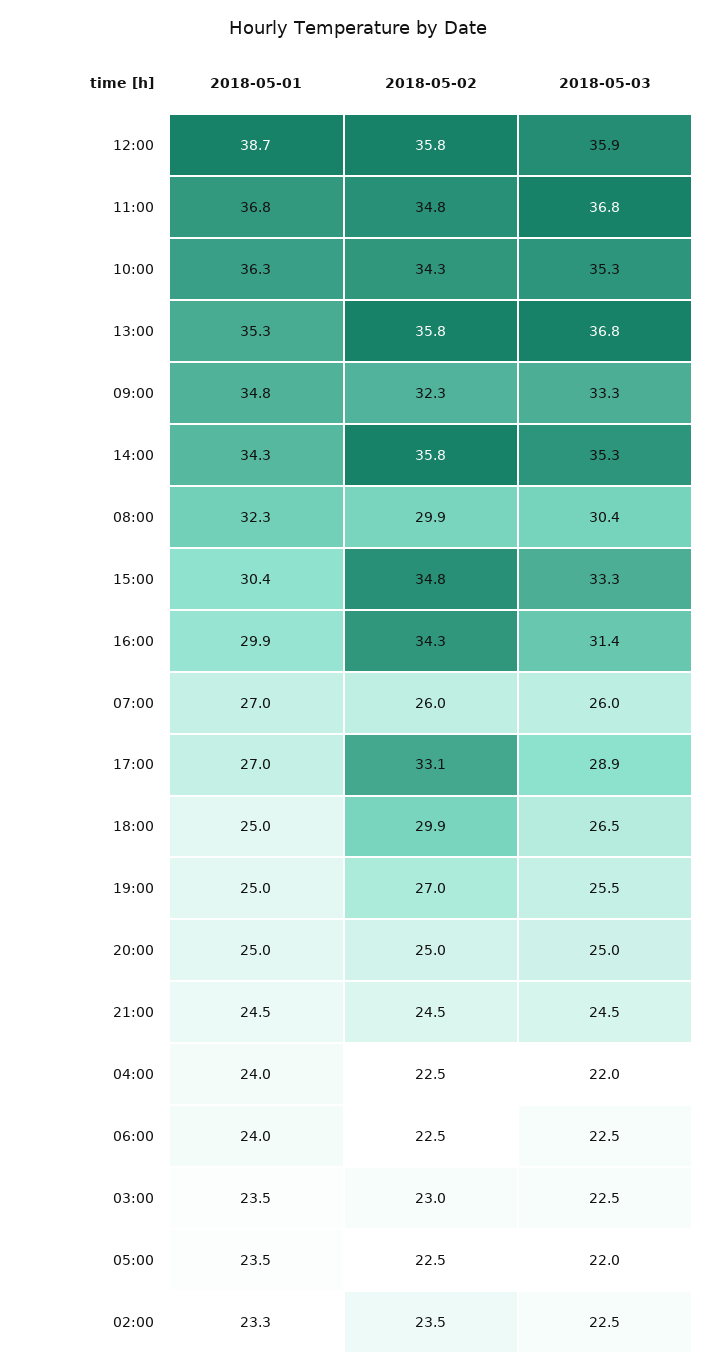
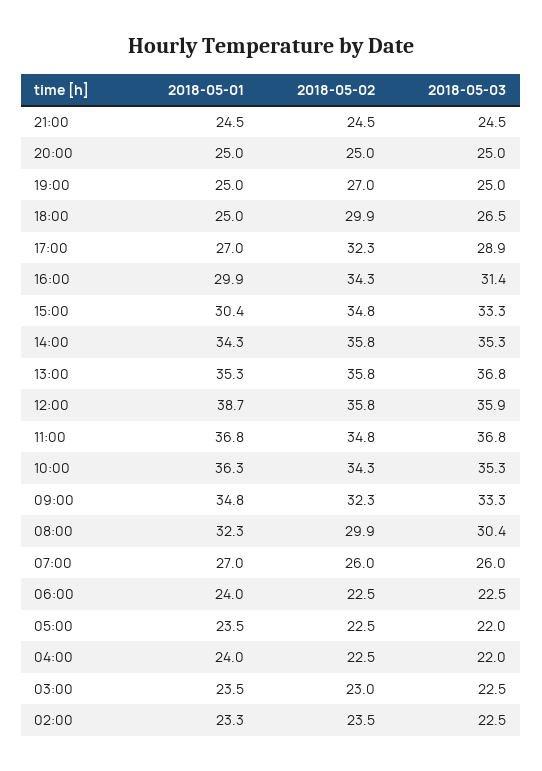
  {
    "2018-05-01": {
      "12:00": 38.7,
      "11:00": 36.8,
      "10:00": 36.3,
      "13:00": 35.3,
      "09:00": 34.8,
      "14:00": 34.3,
      "08:00": 32.3,
      "15:00": 30.4,
      "16:00": 29.9,
      "07:00": 27,
      "17:00": 27,
      "18:00": 25,
      "19:00": 25,
      "20:00": 25,
      "21:00": 24.5,
      "04:00": 24,
      "06:00": 24,
      "03:00": 23.5,
      "05:00": 23.5,
      "02:00": 23.3
    },
    "2018-05-02": {
      "12:00": 35.8,
      "11:00": 34.8,
      "10:00": 34.3,
      "13:00": 35.8,
      "09:00": 32.3,
      "14:00": 35.8,
      "08:00": 29.9,
      "15:00": 34.8,
      "16:00": 34.3,
      "07:00": 26,
-     "17:00": 33.1,
+     "17:00": 32.3,
      "18:00": 29.9,
      "19:00": 27,
      "20:00": 25,
      "21:00": 24.5,
      "04:00": 22.5,
      "06:00": 22.5,
      "03:00": 23,
      "05:00": 22.5,
      "02:00": 23.5
    },
    "2018-05-03": {
      "12:00": 35.9,
      "11:00": 36.8,
      "10:00": 35.3,
      "13:00": 36.8,
      "09:00": 33.3,
      "14:00": 35.3,
      "08:00": 30.4,
      "15:00": 33.3,
      "16:00": 31.4,
      "07:00": 26,
      "17:00": 28.9,
      "18:00": 26.5,
-     "19:00": 25.5,
+     "19:00": 25,
      "20:00": 25,
      "21:00": 24.5,
      "04:00": 22,
      "06:00": 22.5,
      "03:00": 22.5,
      "05:00": 22,
      "02:00": 22.5
    }
  }

